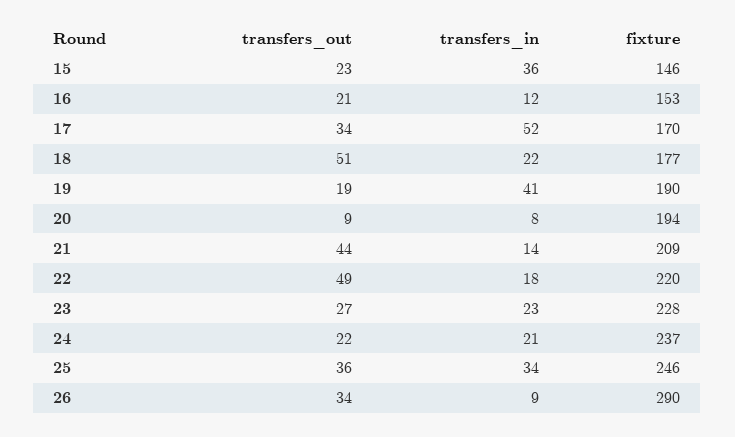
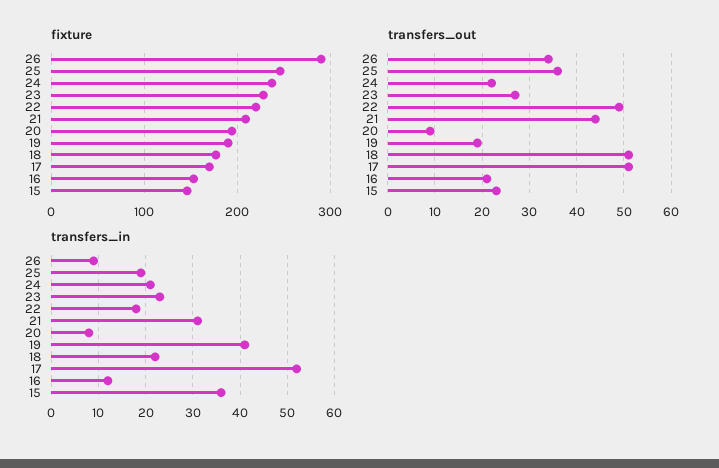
  {
    "transfers_out": {
      "15": 23,
      "16": 21,
-     "17": 34,
+     "17": 50,
      "18": 51,
      "19": 19,
      "20": 9,
      "21": 44,
      "22": 49,
      "23": 27,
      "24": 22,
      "25": 36,
      "26": 34
    },
    "transfers_in": {
      "15": 36,
      "16": 12,
      "17": 52,
      "18": 22,
      "19": 41,
      "20": 8,
-     "21": 14,
+     "21": 30,
      "22": 18,
      "23": 23,
      "24": 21,
-     "25": 34,
+     "25": 20,
      "26": 9
    },
    "fixture": {
      "15": 146,
      "16": 153,
      "17": 170,
      "18": 177,
      "19": 190,
      "20": 194,
      "21": 209,
      "22": 220,
      "23": 228,
      "24": 237,
      "25": 246,
      "26": 290
    }
  }

